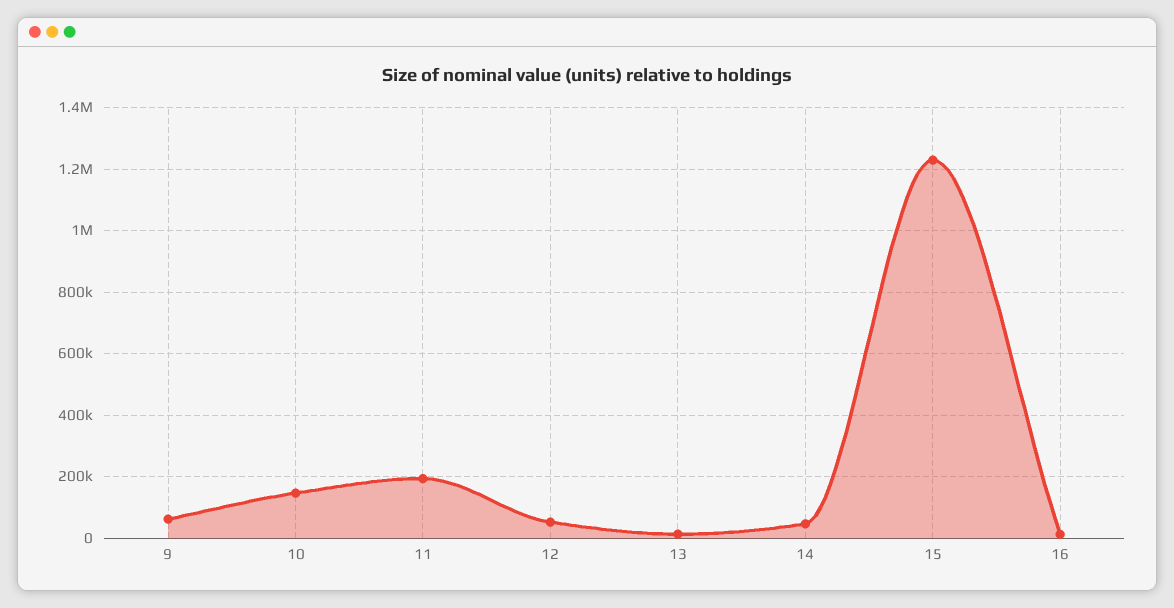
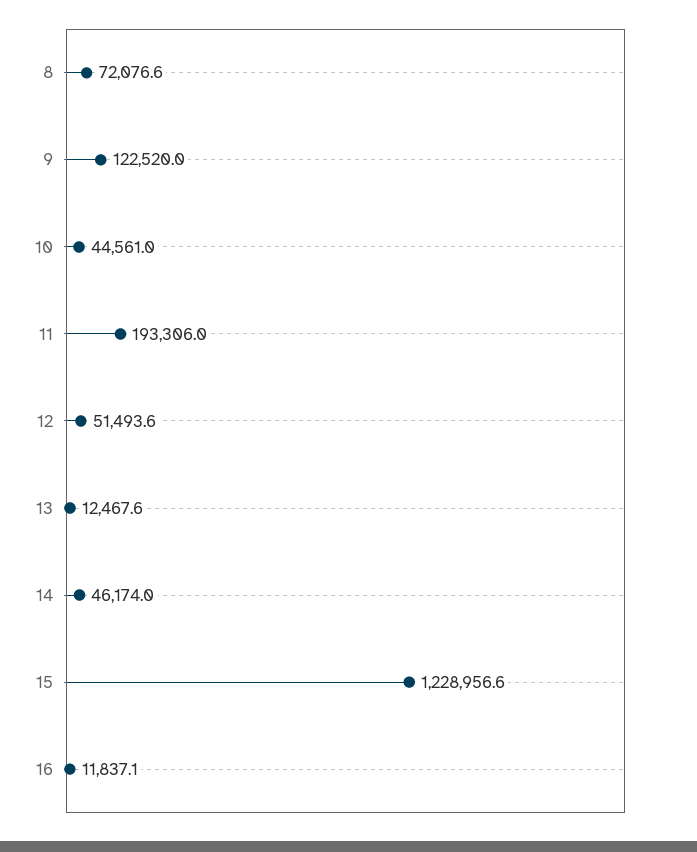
  {
-   "9": 60000,
+   "9": 122520,
-   "10": 140000,
+   "10": 44561,
    "11": 193306,
    "12": 51493.6,
    "13": 12467.6,
    "14": 46174,
    "15": 1228956.6,
-   "16": 11837.1
+   "16": 11837.1,
+   "8": 72076.6
  }

